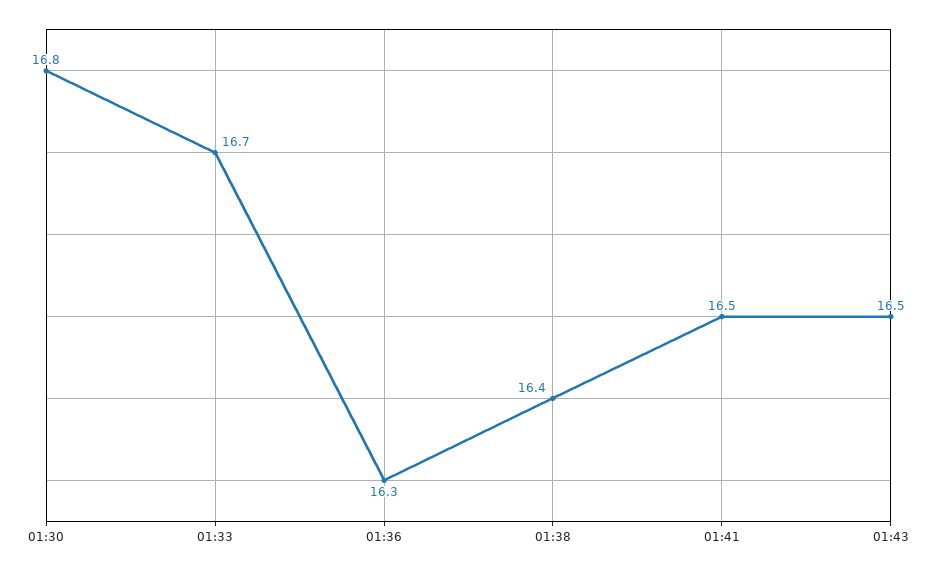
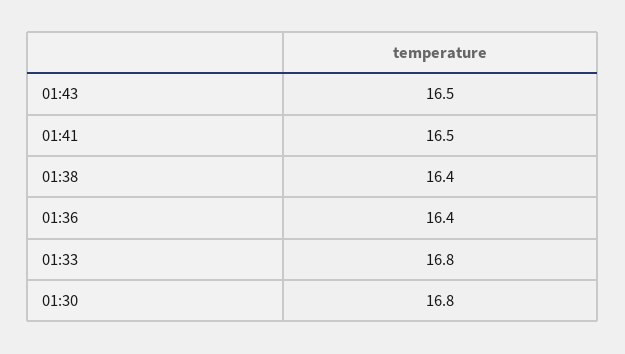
  {
    "01:30": 16.8,
-   "01:33": 16.7,
+   "01:33": 16.8,
-   "01:36": 16.3,
+   "01:36": 16.4,
    "01:38": 16.4,
    "01:41": 16.5,
    "01:43": 16.5
  }

